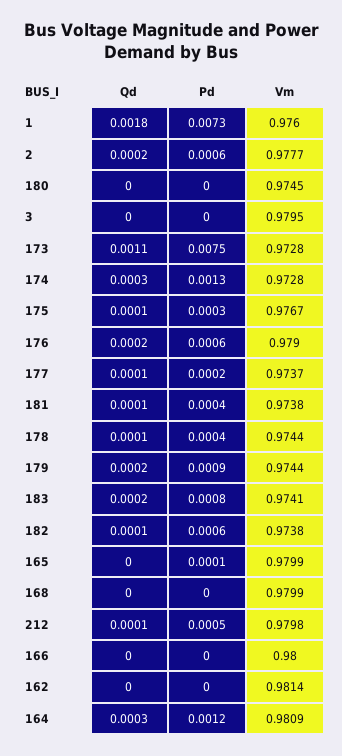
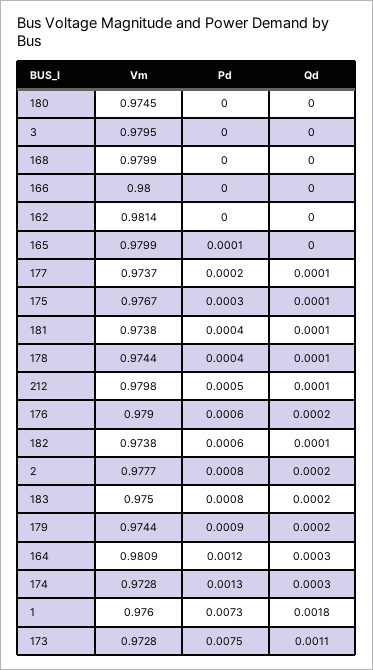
  {
    "Qd": {
      "1": 0.0018,
      "2": 0.0002,
      "180": 0,
      "3": 0,
      "173": 0.0011,
      "174": 0.0003,
      "175": 0.0001,
      "176": 0.0002,
      "177": 0.0001,
      "181": 0.0001,
      "178": 0.0001,
      "179": 0.0002,
      "183": 0.0002,
      "182": 0.0001,
      "165": 0,
      "168": 0,
      "212": 0.0001,
      "166": 0,
      "162": 0,
      "164": 0.0003
    },
    "Pd": {
      "1": 0.0073,
-     "2": 0.0006,
+     "2": 0.0008,
      "180": 0,
      "3": 0,
      "173": 0.0075,
      "174": 0.0013,
      "175": 0.0003,
      "176": 0.0006,
      "177": 0.0002,
      "181": 0.0004,
      "178": 0.0004,
      "179": 0.0009,
      "183": 0.0008,
      "182": 0.0006,
      "165": 0.0001,
      "168": 0,
      "212": 0.0005,
      "166": 0,
      "162": 0,
      "164": 0.0012
    },
    "Vm": {
      "1": 0.976,
      "2": 0.9777,
      "180": 0.9745,
      "3": 0.9795,
      "173": 0.9728,
      "174": 0.9728,
      "175": 0.9767,
      "176": 0.979,
      "177": 0.9737,
      "181": 0.9738,
      "178": 0.9744,
      "179": 0.9744,
-     "183": 0.9741,
+     "183": 0.975,
      "182": 0.9738,
      "165": 0.9799,
      "168": 0.9799,
      "212": 0.9798,
      "166": 0.98,
      "162": 0.9814,
      "164": 0.9809
    }
  }

